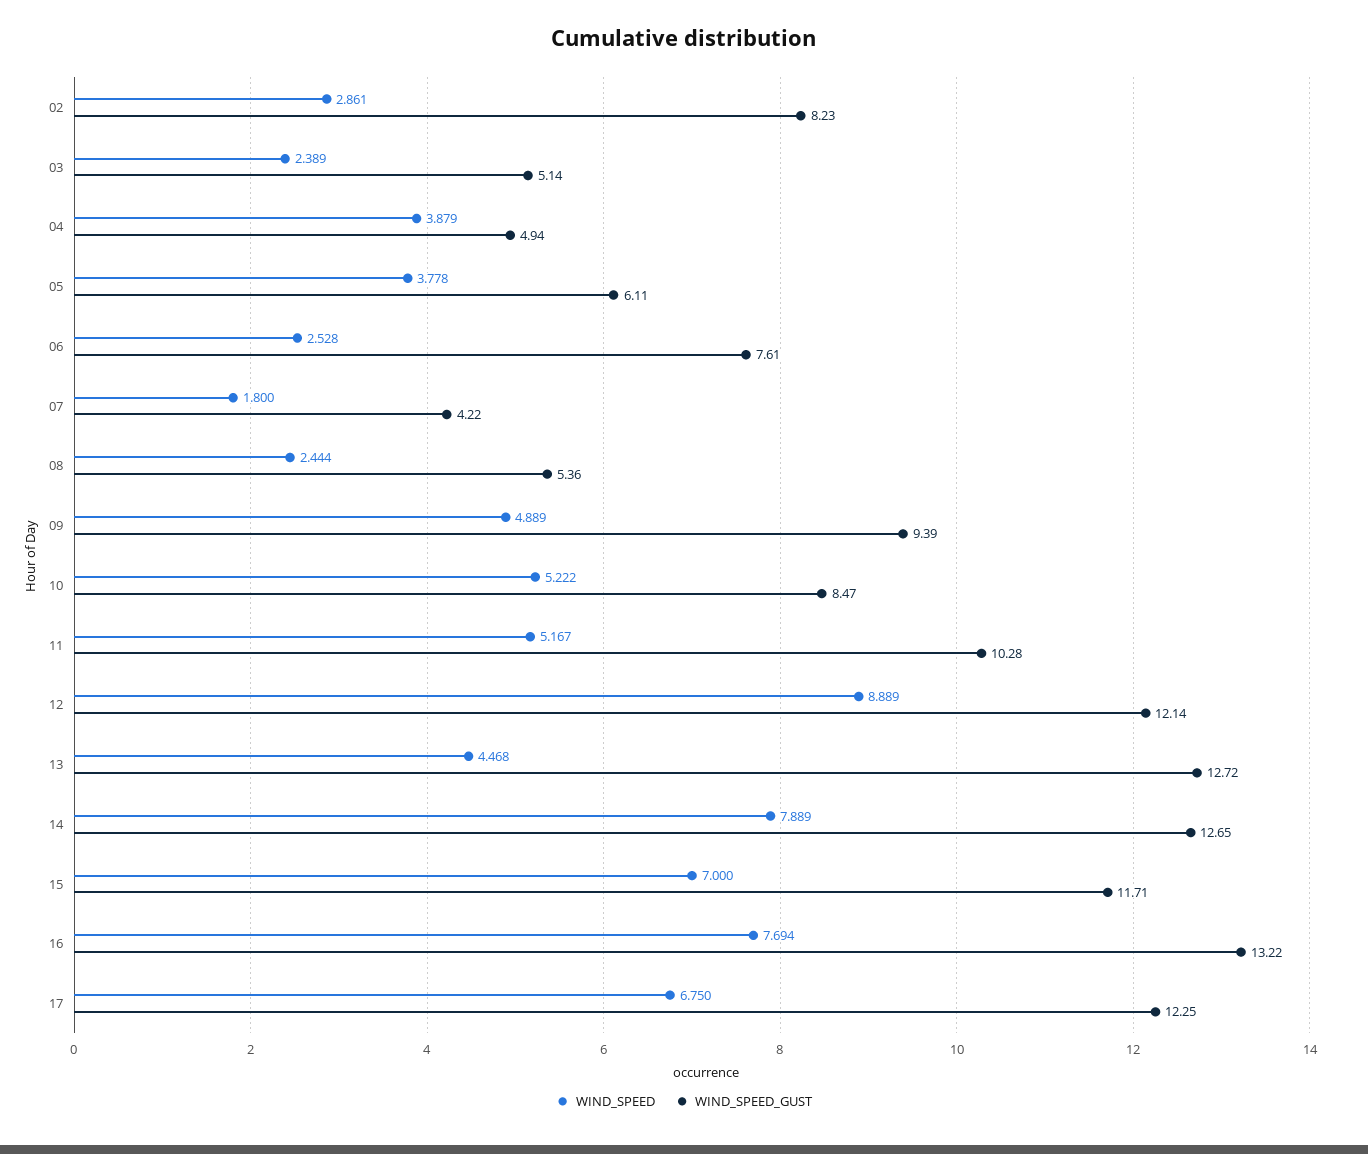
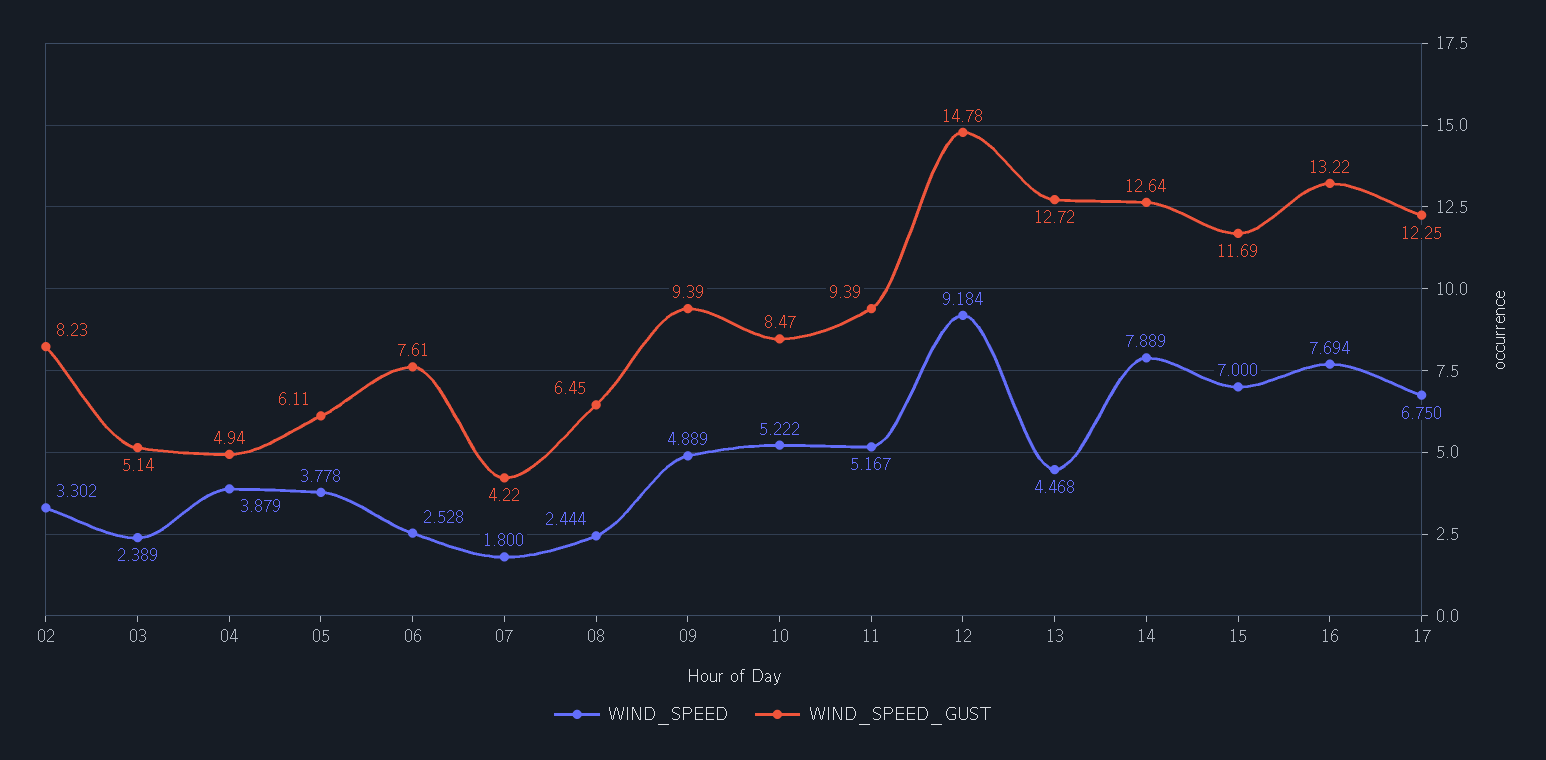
  {
    "WIND_SPEED": {
-     "02": 2.861,
+     "02": 3.302,
      "03": 2.389,
      "04": 3.879,
      "05": 3.778,
      "06": 2.528,
      "07": 1.8,
      "08": 2.444,
      "09": 4.889,
      "10": 5.222,
      "11": 5.167,
-     "12": 8.889,
+     "12": 9.184,
      "13": 4.468,
      "14": 7.889,
      "15": 7,
      "16": 7.694,
      "17": 6.75
    },
    "WIND_SPEED_GUST": {
      "02": 8.23,
      "03": 5.14,
      "04": 4.94,
      "05": 6.11,
      "06": 7.61,
      "07": 4.22,
-     "08": 5.36,
+     "08": 6.45,
      "09": 9.39,
      "10": 8.47,
-     "11": 10.28,
+     "11": 9.39,
-     "12": 12.14,
+     "12": 14.78,
      "13": 12.72,
-     "14": 12.65,
+     "14": 12.64,
-     "15": 11.71,
+     "15": 11.69,
      "16": 13.22,
      "17": 12.25
    }
  }

